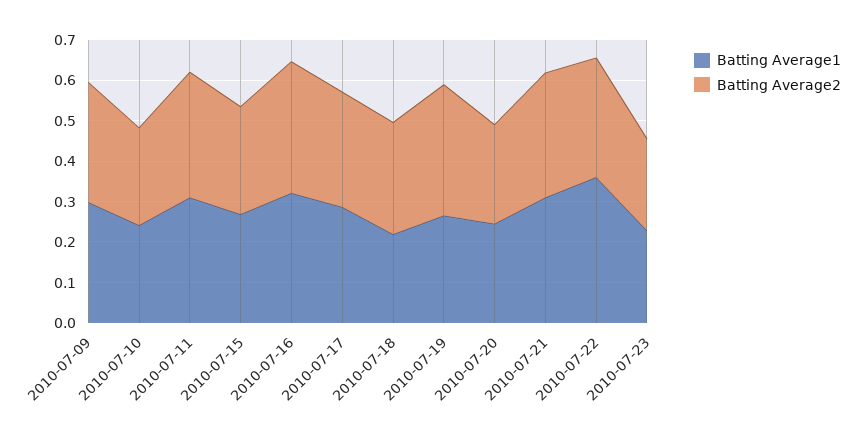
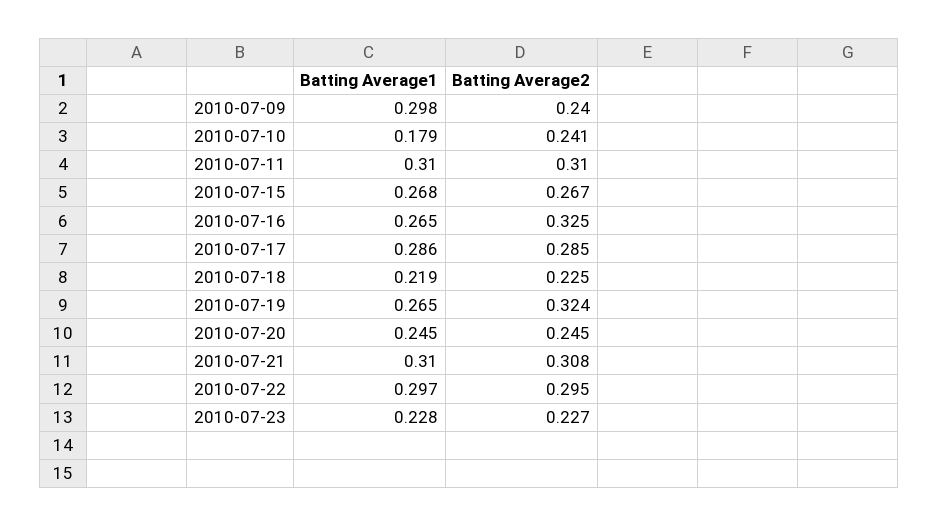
  {
    "Batting Average1": {
      "2010-07-09": 0.298,
-     "2010-07-10": 0.24,
+     "2010-07-10": 0.179,
      "2010-07-11": 0.31,
      "2010-07-15": 0.268,
-     "2010-07-16": 0.32,
+     "2010-07-16": 0.265,
      "2010-07-17": 0.286,
      "2010-07-18": 0.219,
      "2010-07-19": 0.265,
      "2010-07-20": 0.245,
      "2010-07-21": 0.31,
-     "2010-07-22": 0.36,
+     "2010-07-22": 0.297,
      "2010-07-23": 0.228
    },
    "Batting Average2": {
-     "2010-07-09": 0.3,
+     "2010-07-09": 0.24,
      "2010-07-10": 0.241,
      "2010-07-11": 0.31,
      "2010-07-15": 0.267,
      "2010-07-16": 0.325,
      "2010-07-17": 0.285,
-     "2010-07-18": 0.28,
+     "2010-07-18": 0.225,
      "2010-07-19": 0.324,
      "2010-07-20": 0.245,
      "2010-07-21": 0.308,
      "2010-07-22": 0.295,
      "2010-07-23": 0.227
    }
  }

